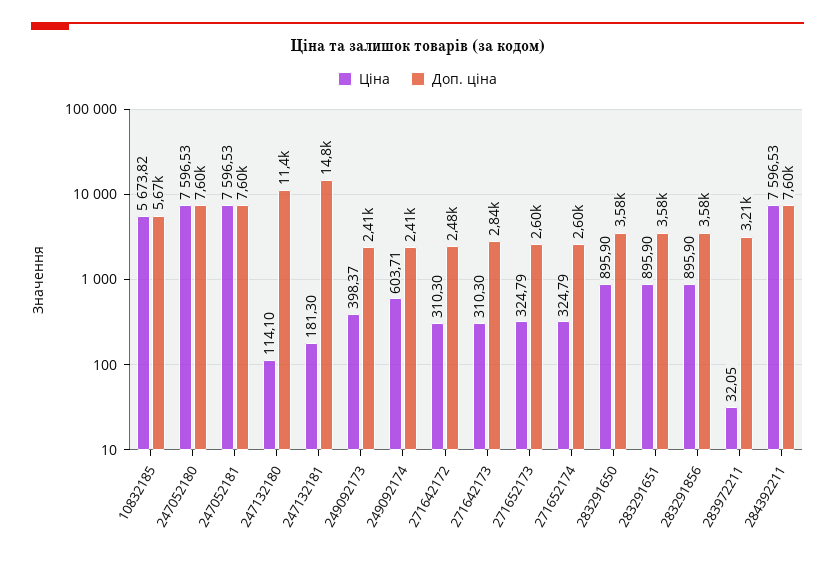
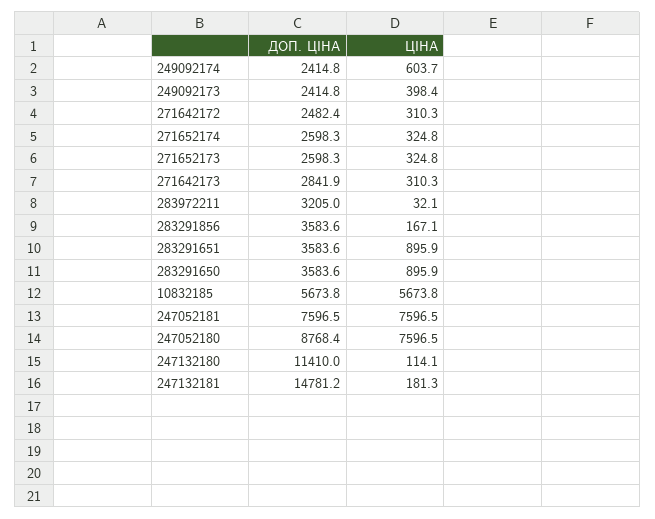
  {
    "Ціна": {
      "10832185": 5673.82,
      "247052180": 7596.53,
      "247052181": 7596.53,
      "247132180": 114.1,
      "247132181": 181.3,
      "249092173": 398.37,
      "249092174": 603.71,
      "271642172": 310.3,
      "271642173": 310.3,
      "271652173": 324.79,
      "271652174": 324.79,
      "283291650": 895.9,
      "283291651": 895.9,
-     "283291856": 895.9,
+     "283291856": 167.1,
-     "283972211": 32.05,
+     "283972211": 32.05
-     "284392211": 7596.53
    },
    "Доп. ціна": {
      "10832185": 5673.8,
-     "247052180": 7600,
+     "247052180": 8768.4,
      "247052181": 7596.5,
      "247132180": 11410,
      "247132181": 14781.2,
      "249092173": 2414.8,
      "249092174": 2414.8,
      "271642172": 2482.4,
      "271642173": 2841.9,
      "271652173": 2598.3,
      "271652174": 2598.3,
      "283291650": 3583.6,
      "283291651": 3583.6,
      "283291856": 3583.6,
-     "283972211": 3205,
+     "283972211": 3205
-     "284392211": 7600
    }
  }

